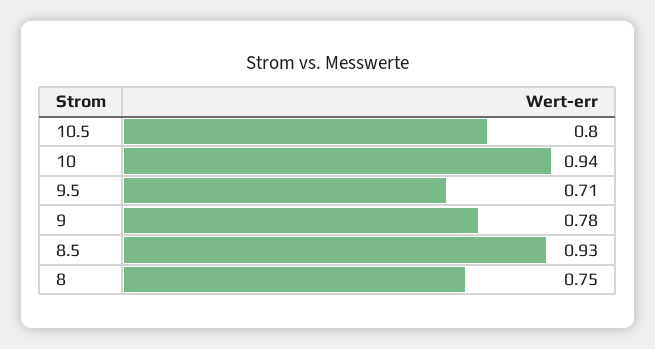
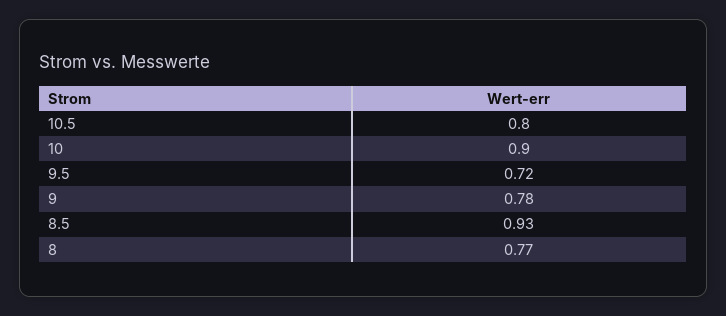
  {
    "10.5": 0.8,
-   "10": 0.94,
+   "10": 0.9,
-   "9.5": 0.71,
+   "9.5": 0.72,
    "9": 0.78,
    "8.5": 0.93,
-   "8": 0.75
+   "8": 0.77
  }

